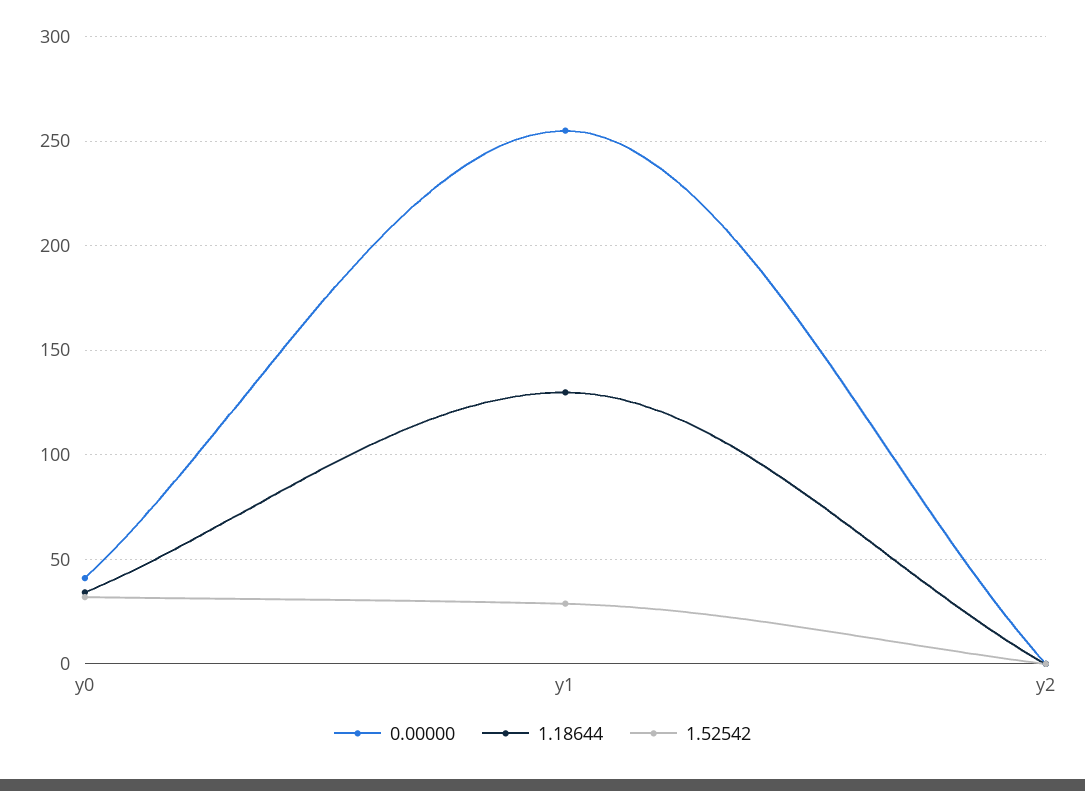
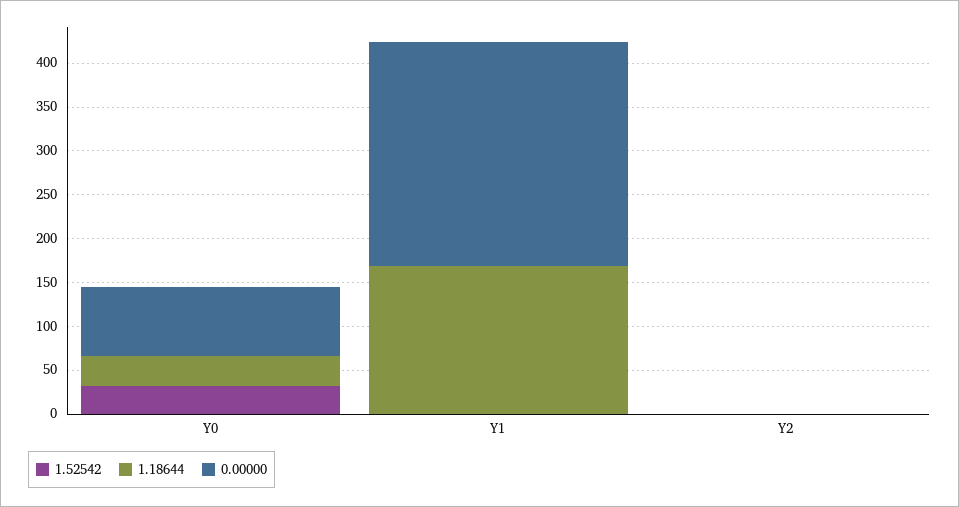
  {
    "0.00000": {
-     "y0": 40,
+     "y0": 80,
      "y1": 255,
      "y2": 0
    },
    "1.18644": {
      "y0": 35,
-     "y1": 130,
+     "y1": 170,
      "y2": 0
    },
    "1.52542": {
      "y0": 30,
-     "y1": 30,
+     "y1": 0,
      "y2": 0
    }
  }

